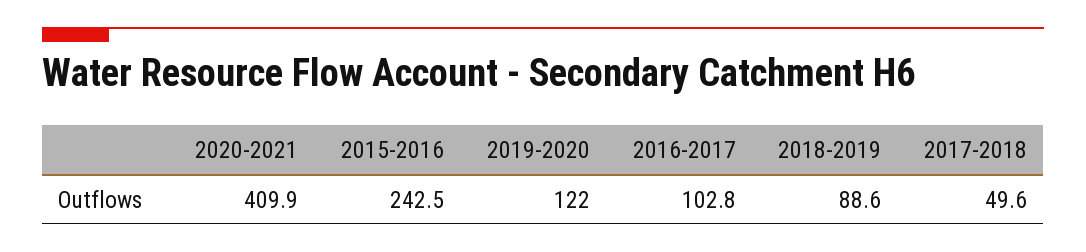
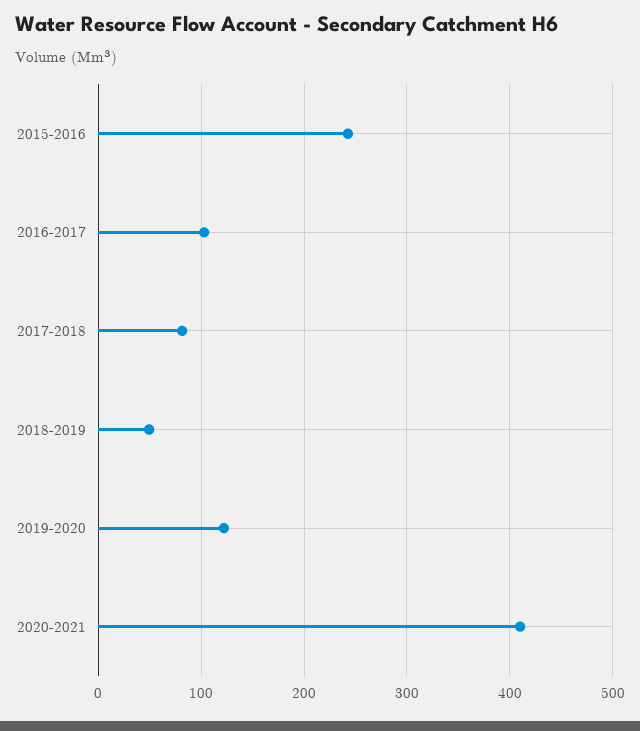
  {
    "2020-2021": 409.9,
    "2015-2016": 242.5,
    "2019-2020": 122,
    "2016-2017": 102.8,
-   "2018-2019": 88.6,
+   "2018-2019": 50,
-   "2017-2018": 49.6
+   "2017-2018": 80
  }

